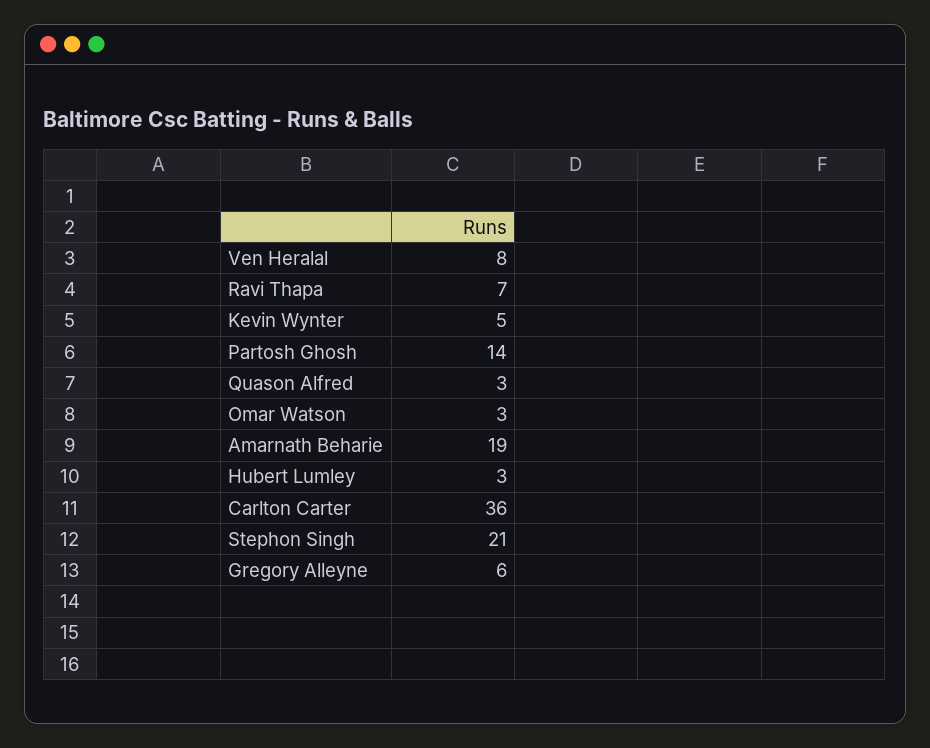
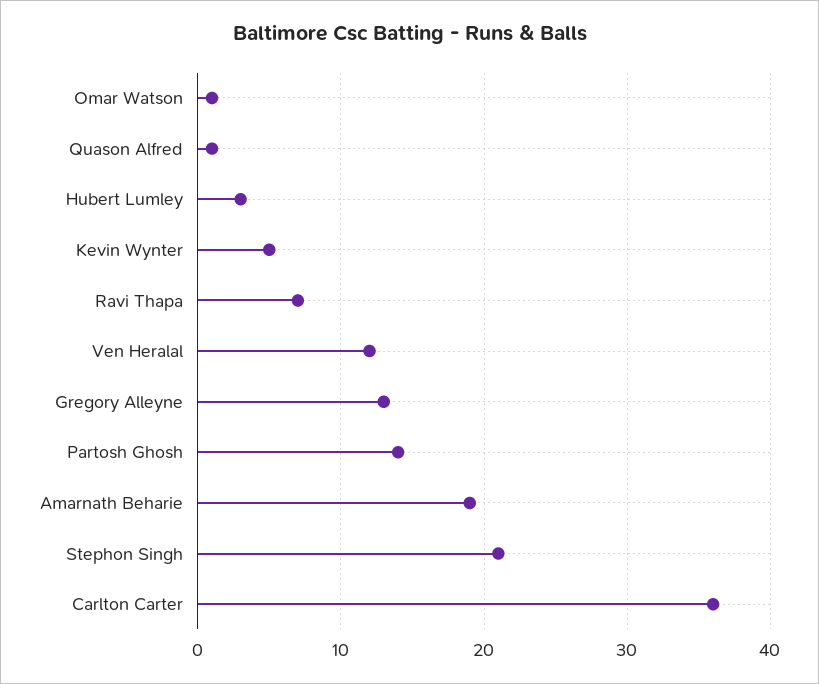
  {
-   "Ven Heralal": 8,
+   "Ven Heralal": 12,
    "Ravi Thapa": 7,
    "Kevin Wynter": 5,
    "Partosh Ghosh": 14,
-   "Quason Alfred": 3,
+   "Quason Alfred": 1,
-   "Omar Watson": 3,
+   "Omar Watson": 1,
    "Amarnath Beharie": 19,
    "Hubert Lumley": 3,
    "Carlton Carter": 36,
    "Stephon Singh": 21,
-   "Gregory Alleyne": 6
+   "Gregory Alleyne": 13
  }

